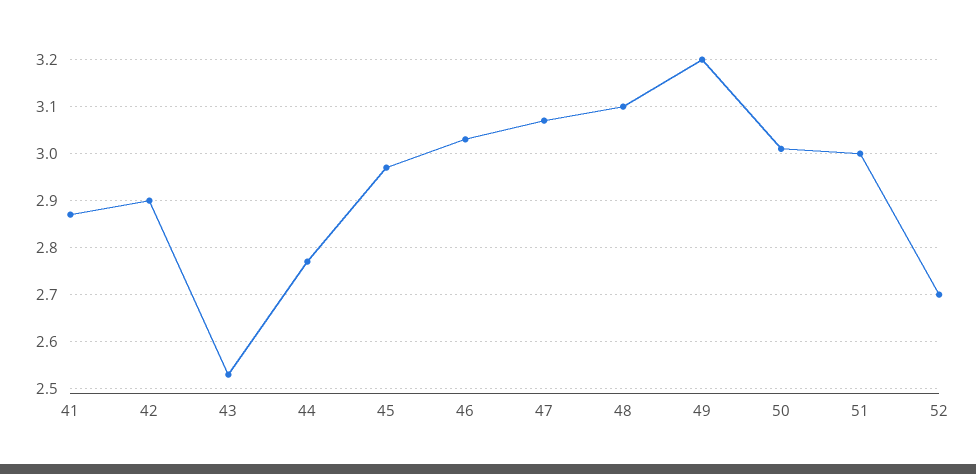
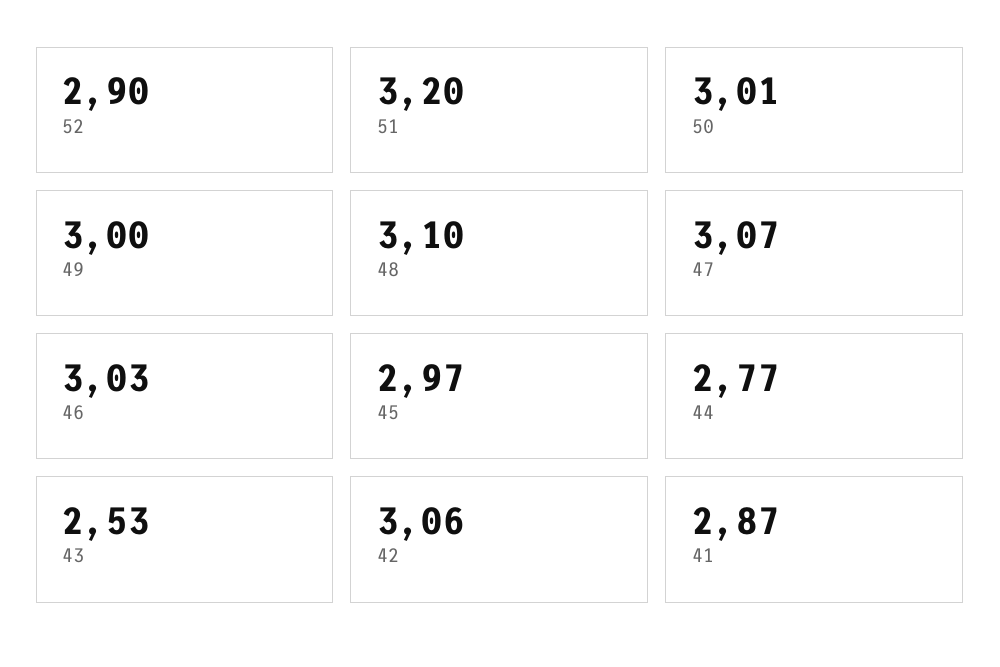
  {
    "41": 2.87,
-   "42": 2.9,
+   "42": 3.06,
    "43": 2.53,
    "44": 2.77,
    "45": 2.97,
    "46": 3.03,
    "47": 3.07,
    "48": 3.1,
-   "49": 3.2,
+   "49": 3,
    "50": 3.01,
-   "51": 3,
+   "51": 3.2,
-   "52": 2.7
+   "52": 2.9
  }

